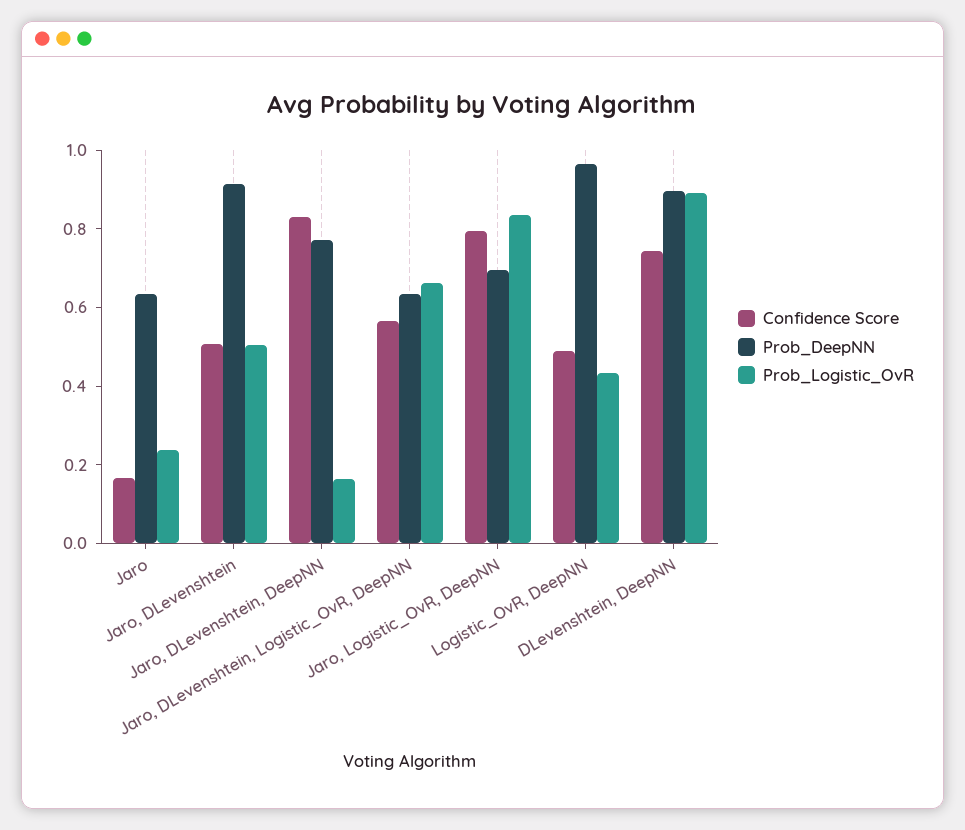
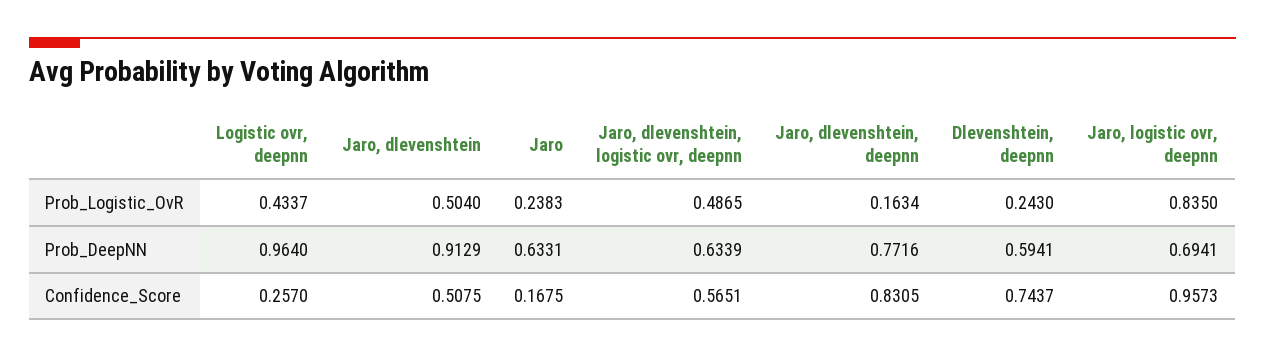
  {
    "Confidence Score": {
      "Jaro": 0.1675,
      "Jaro, DLevenshtein": 0.5075,
      "Jaro, DLevenshtein, DeepNN": 0.8305,
      "Jaro, DLevenshtein, Logistic_OvR, DeepNN": 0.5651,
-     "Jaro, Logistic_OvR, DeepNN": 0.8,
+     "Jaro, Logistic_OvR, DeepNN": 0.9573,
-     "Logistic_OvR, DeepNN": 0.5,
+     "Logistic_OvR, DeepNN": 0.257,
      "DLevenshtein, DeepNN": 0.7437
    },
    "Prob_DeepNN": {
      "Jaro": 0.6331,
      "Jaro, DLevenshtein": 0.9129,
      "Jaro, DLevenshtein, DeepNN": 0.7716,
      "Jaro, DLevenshtein, Logistic_OvR, DeepNN": 0.6339,
      "Jaro, Logistic_OvR, DeepNN": 0.6941,
      "Logistic_OvR, DeepNN": 0.964,
-     "DLevenshtein, DeepNN": 0.9
+     "DLevenshtein, DeepNN": 0.5941
    },
    "Prob_Logistic_OvR": {
      "Jaro": 0.2383,
      "Jaro, DLevenshtein": 0.504,
      "Jaro, DLevenshtein, DeepNN": 0.1634,
-     "Jaro, DLevenshtein, Logistic_OvR, DeepNN": 0.65,
+     "Jaro, DLevenshtein, Logistic_OvR, DeepNN": 0.4865,
      "Jaro, Logistic_OvR, DeepNN": 0.835,
      "Logistic_OvR, DeepNN": 0.4337,
-     "DLevenshtein, DeepNN": 0.9
+     "DLevenshtein, DeepNN": 0.243
    }
  }

